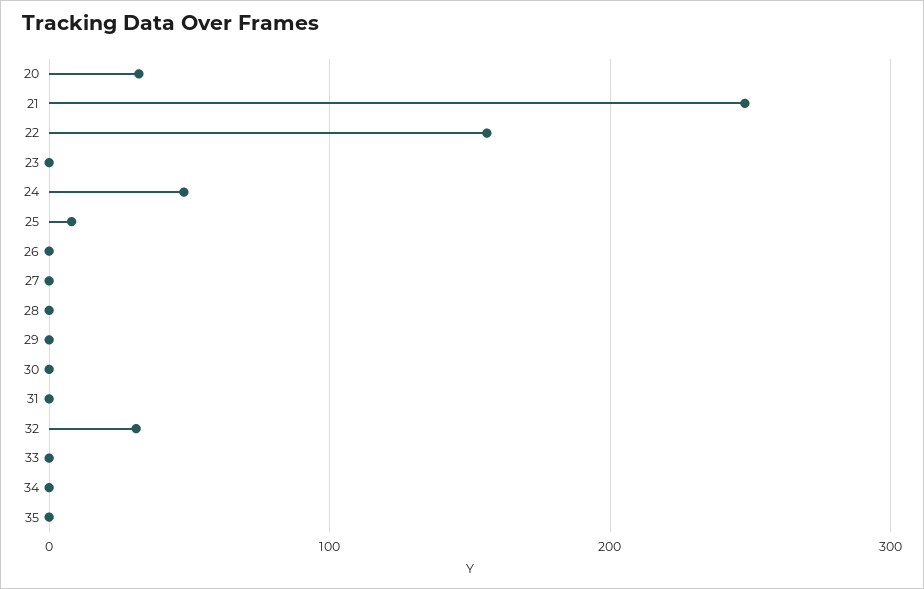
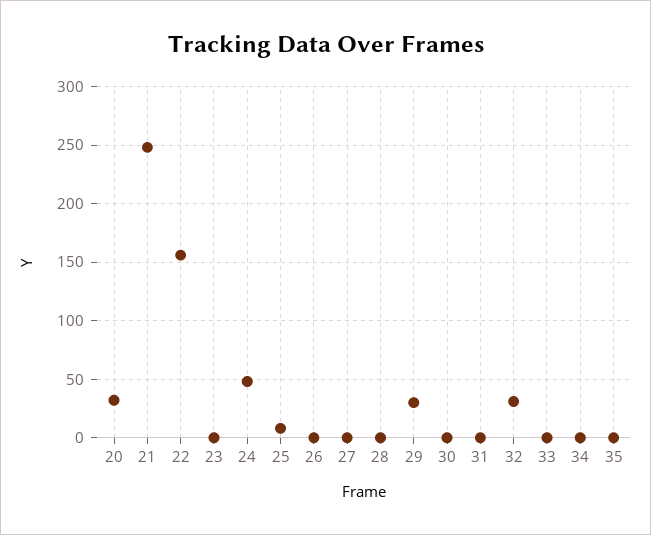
  {
    "20": 30,
    "21": 250,
    "22": 160,
    "23": 0,
    "24": 50,
    "25": 10,
    "26": 0,
    "27": 0,
    "28": 0,
-   "29": 0,
+   "29": 30,
    "30": 0,
    "31": 0,
    "32": 30,
    "33": 0,
    "34": 0,
    "35": 0
  }

